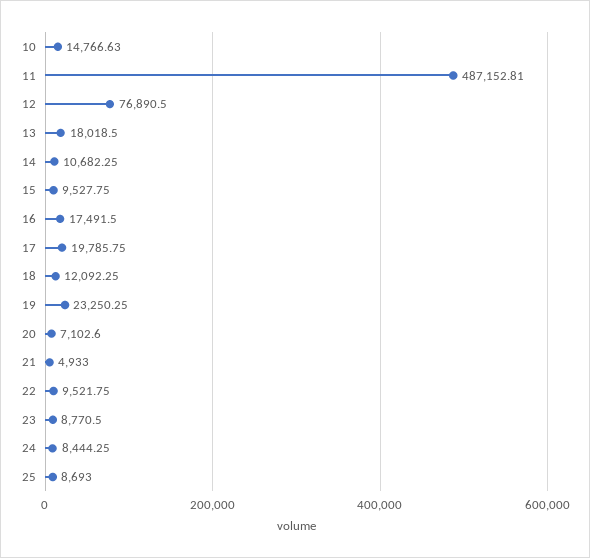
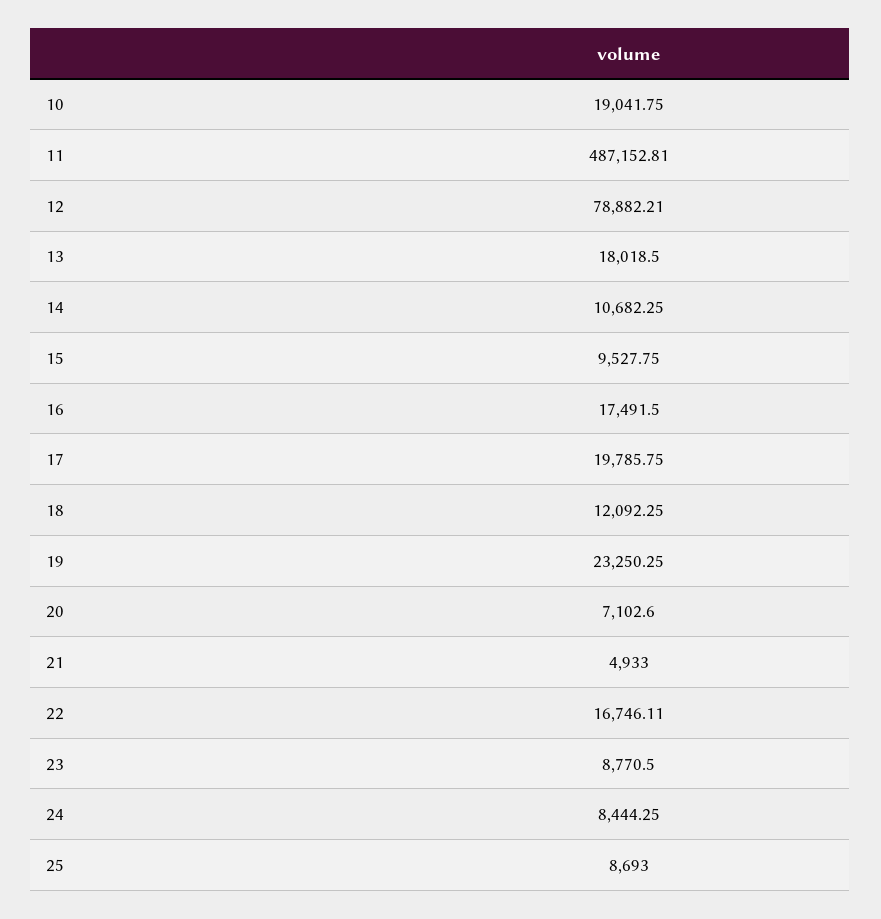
  {
-   "10": 14766.63,
+   "10": 19041.75,
    "11": 487152.81,
-   "12": 76890.5,
+   "12": 78882.21,
    "13": 18018.5,
    "14": 10682.25,
    "15": 9527.75,
    "16": 17491.5,
    "17": 19785.75,
    "18": 12092.25,
    "19": 23250.25,
    "20": 7102.6,
    "21": 4933,
-   "22": 9521.75,
+   "22": 16746.11,
    "23": 8770.5,
    "24": 8444.25,
    "25": 8693
  }

